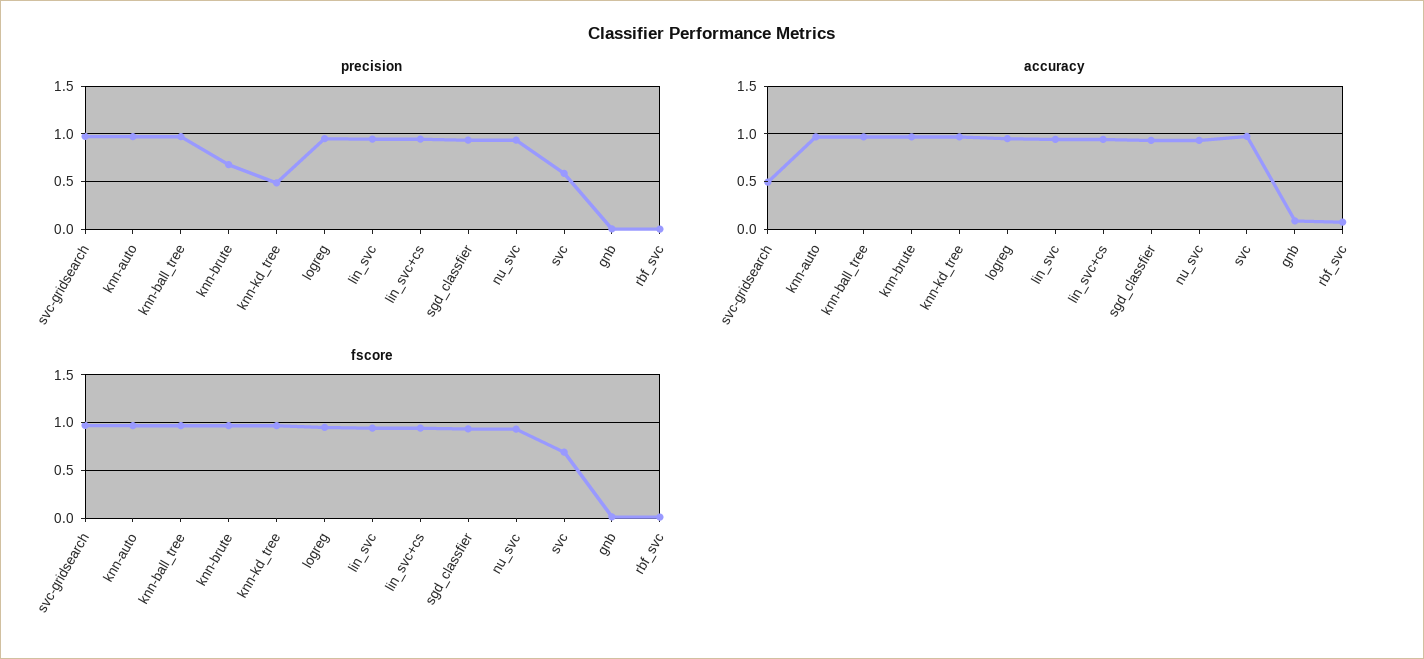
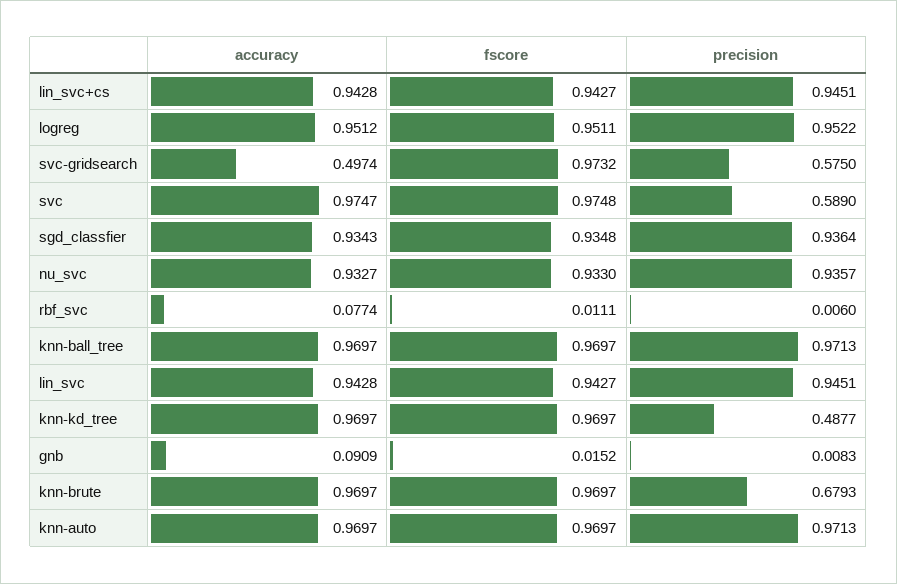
  {
    "precision": {
-     "svc-gridsearch": 1,
+     "svc-gridsearch": 0.575,
      "knn-auto": 0.9713,
      "knn-ball_tree": 0.9713,
      "knn-brute": 0.6793,
      "knn-kd_tree": 0.4877,
      "logreg": 0.9522,
      "lin_svc": 0.9451,
      "lin_svc+cs": 0.9451,
      "sgd_classfier": 0.9364,
      "nu_svc": 0.9357,
      "svc": 0.589,
      "gnb": 0.0083,
      "rbf_svc": 0.006
    },
    "accuracy": {
      "svc-gridsearch": 0.4974,
      "knn-auto": 0.9697,
      "knn-ball_tree": 0.9697,
      "knn-brute": 0.9697,
      "knn-kd_tree": 0.9697,
      "logreg": 0.9512,
      "lin_svc": 0.9428,
      "lin_svc+cs": 0.9428,
      "sgd_classfier": 0.9343,
      "nu_svc": 0.9327,
      "svc": 0.9747,
      "gnb": 0.0909,
      "rbf_svc": 0.0774
    },
    "fscore": {
      "svc-gridsearch": 0.9732,
      "knn-auto": 0.9697,
      "knn-ball_tree": 0.9697,
      "knn-brute": 0.9697,
      "knn-kd_tree": 0.9697,
      "logreg": 0.9511,
      "lin_svc": 0.9427,
      "lin_svc+cs": 0.9427,
      "sgd_classfier": 0.9348,
      "nu_svc": 0.933,
-     "svc": 0.7,
+     "svc": 0.9748,
      "gnb": 0.0152,
      "rbf_svc": 0.0111
    }
  }

